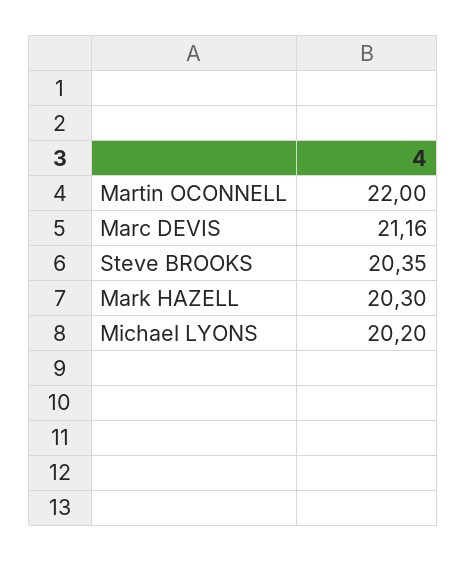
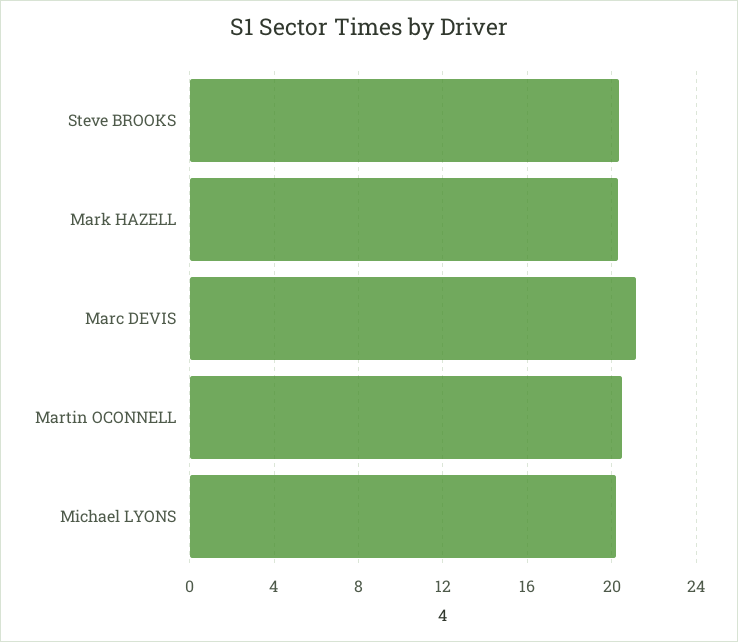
  {
-   "Martin OCONNELL": 22,
+   "Martin OCONNELL": 20.5,
    "Marc DEVIS": 21.16,
    "Steve BROOKS": 20.35,
    "Mark HAZELL": 20.3,
    "Michael LYONS": 20.2
  }

